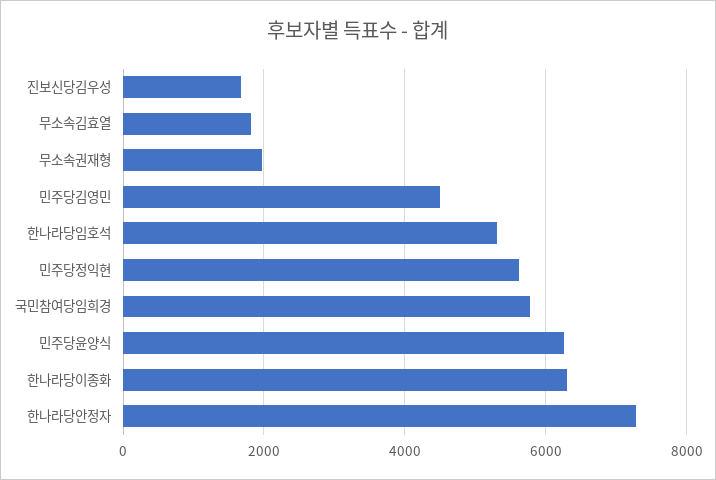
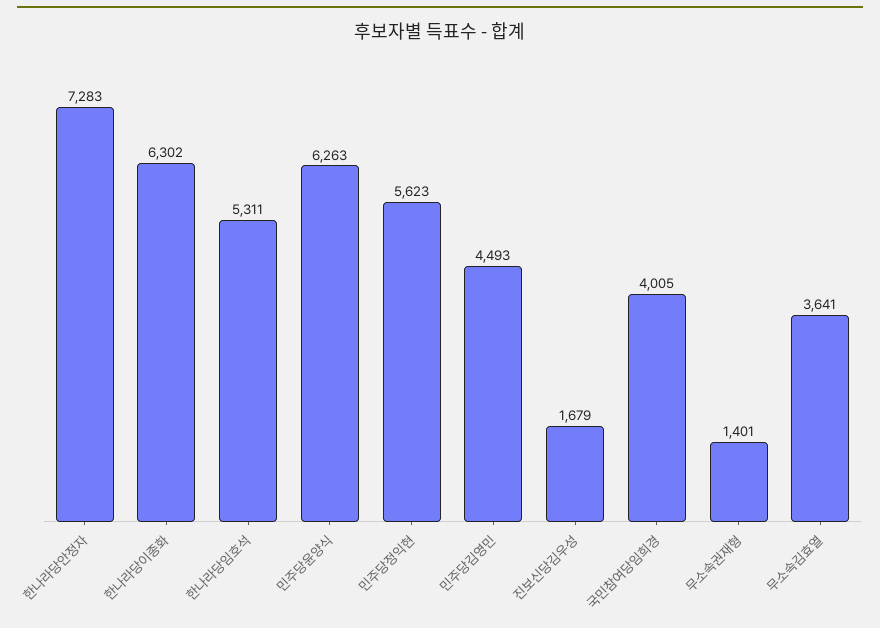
  {
    "진보신당김우성": 1679,
-   "무소속김효열": 1800,
+   "무소속김효열": 3641,
-   "무소속권재형": 2000,
+   "무소속권재형": 1401,
    "민주당김영민": 4493,
    "한나라당임호석": 5311,
    "민주당정익현": 5623,
-   "국민참여당임희경": 5800,
+   "국민참여당임희경": 4005,
    "민주당윤양식": 6263,
    "한나라당이종화": 6302,
    "한나라당안정자": 7283
  }

